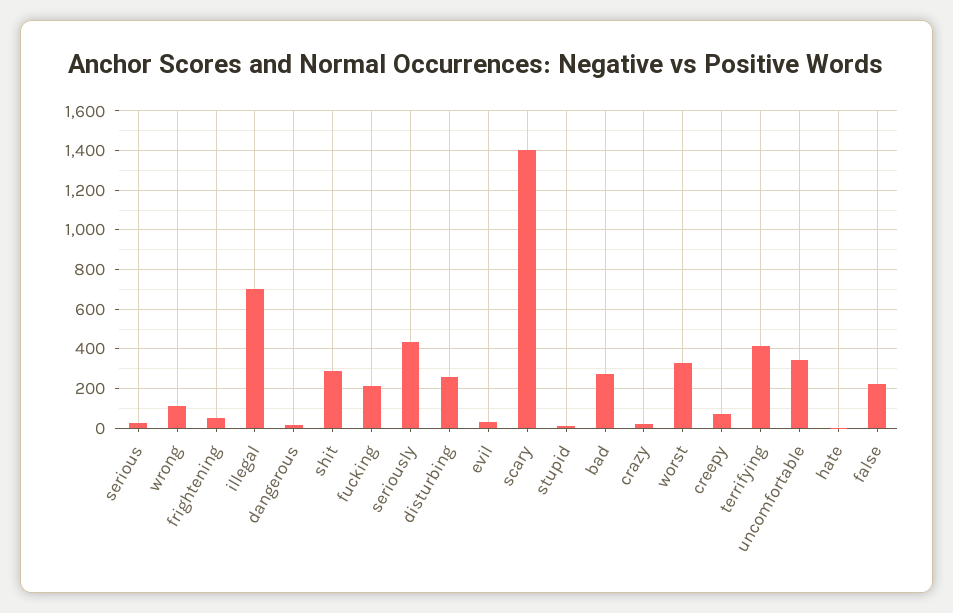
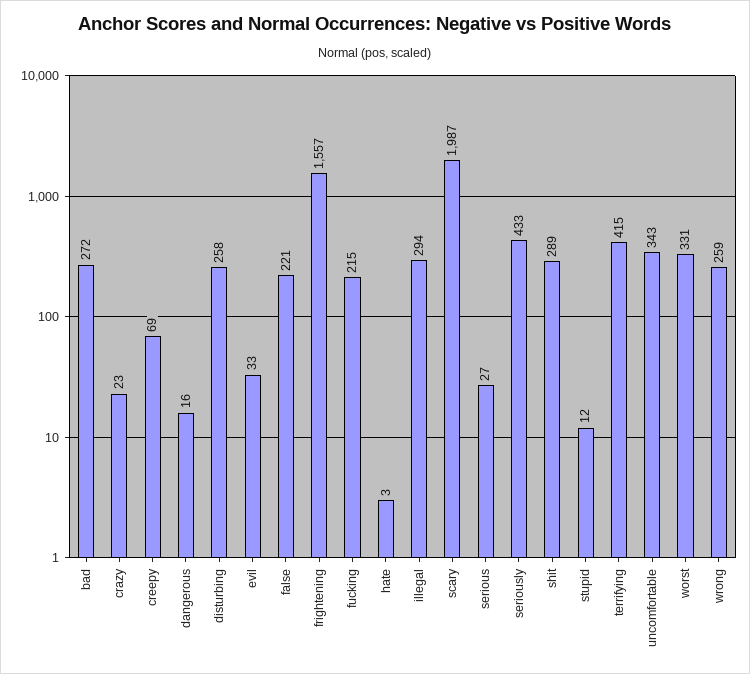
  {
    "serious": 27,
-   "wrong": 100,
+   "wrong": 259,
-   "frightening": 50,
+   "frightening": 1557,
-   "illegal": 700,
+   "illegal": 294,
    "dangerous": 16,
    "shit": 289,
    "fucking": 215,
    "seriously": 433,
    "disturbing": 258,
    "evil": 33,
-   "scary": 1400,
+   "scary": 1987,
    "stupid": 12,
    "bad": 272,
    "crazy": 23,
    "worst": 331,
    "creepy": 69,
    "terrifying": 415,
    "uncomfortable": 343,
    "hate": 3,
    "false": 221
  }

